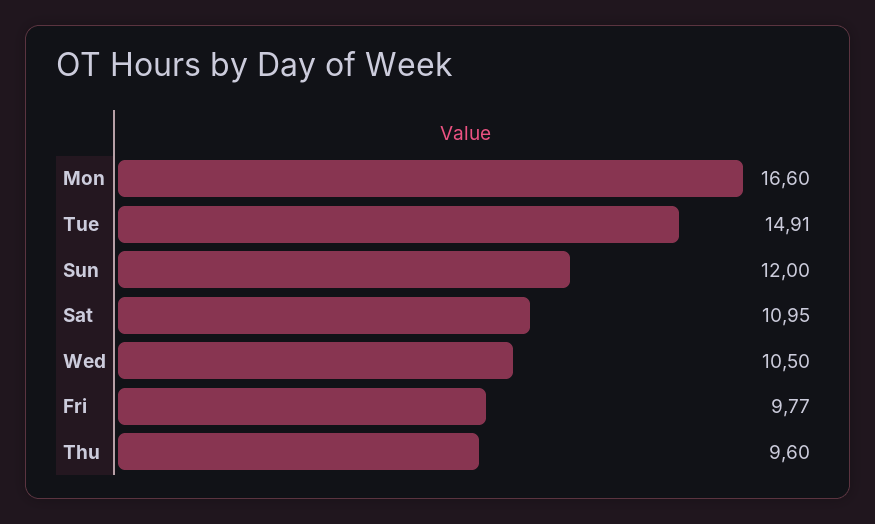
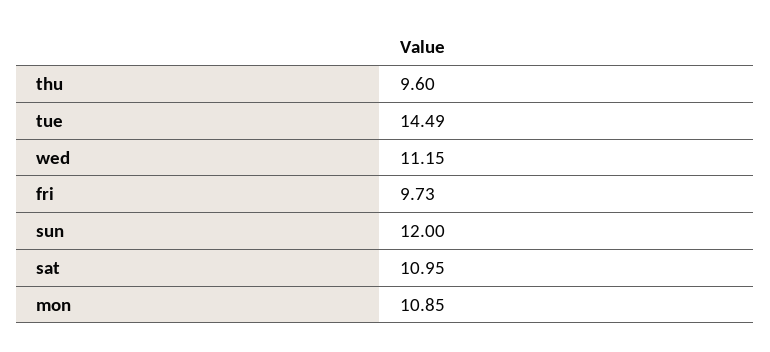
  {
-   "Mon": 16.6,
+   "Mon": 10.85,
-   "Tue": 14.91,
+   "Tue": 14.49,
    "Sun": 12,
    "Sat": 10.95,
-   "Wed": 10.5,
+   "Wed": 11.15,
-   "Fri": 9.77,
+   "Fri": 9.73,
    "Thu": 9.6
  }

